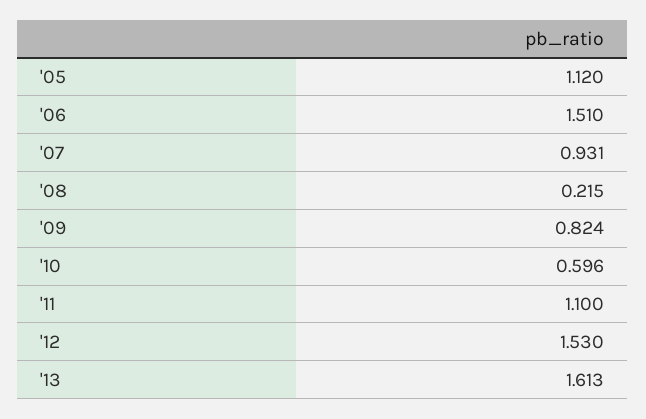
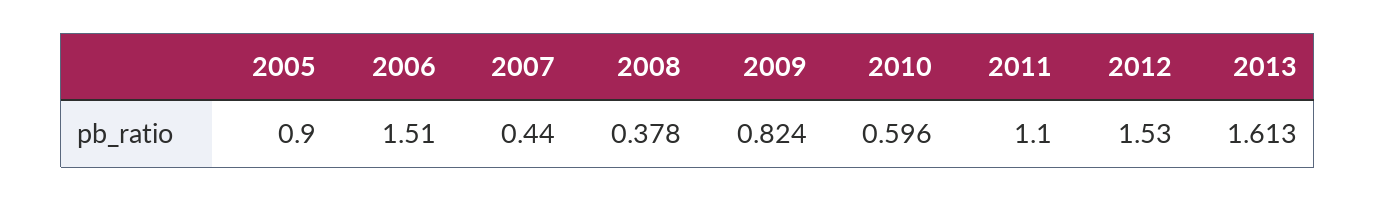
  {
-   "'05": 1.12,
+   "'05": 0.9,
    "'06": 1.51,
-   "'07": 0.931,
+   "'07": 0.44,
-   "'08": 0.215,
+   "'08": 0.378,
    "'09": 0.824,
    "'10": 0.596,
    "'11": 1.1,
    "'12": 1.53,
    "'13": 1.613
  }

